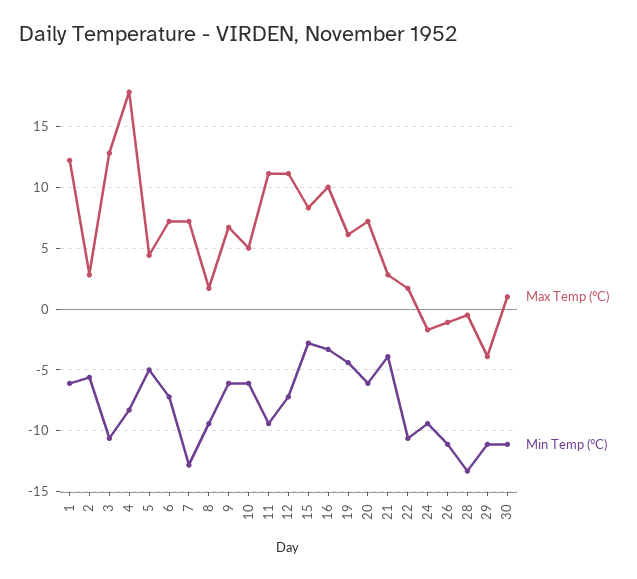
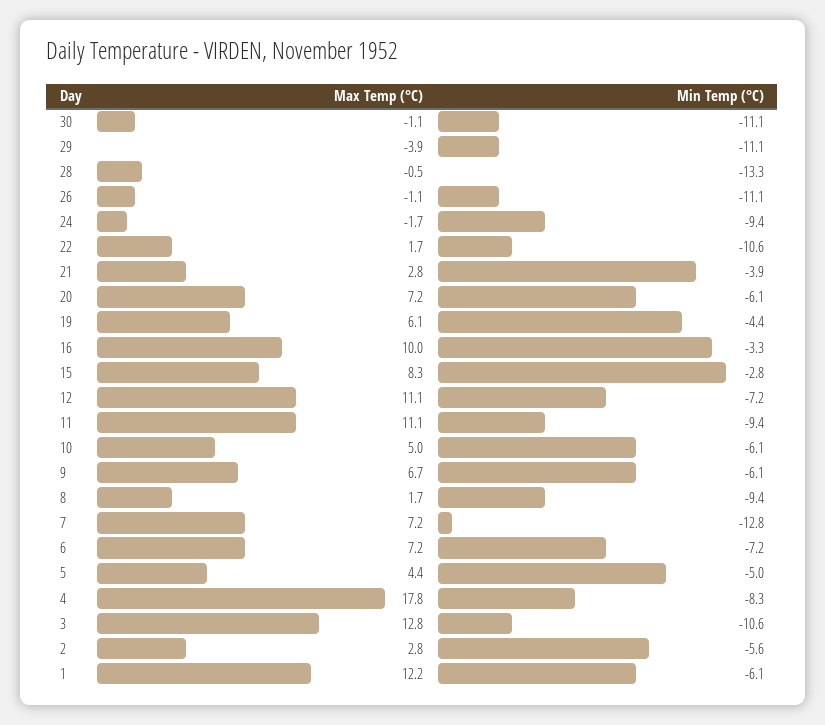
  {
    "Max Temp (°C)": {
      "1": 12.2,
      "2": 2.8,
      "3": 12.8,
      "4": 17.8,
      "5": 4.4,
      "6": 7.2,
      "7": 7.2,
      "8": 1.7,
      "9": 6.7,
      "10": 5,
      "11": 11.1,
      "12": 11.1,
      "15": 8.3,
      "16": 10,
      "19": 6.1,
      "20": 7.2,
      "21": 2.8,
      "22": 1.7,
      "24": -1.7,
      "26": -1.1,
      "28": -0.5,
      "29": -3.9,
-     "30": 1
+     "30": -1.1
    },
    "Min Temp (°C)": {
      "1": -6.1,
      "2": -5.6,
      "3": -10.6,
      "4": -8.3,
      "5": -5,
      "6": -7.2,
      "7": -12.8,
      "8": -9.4,
      "9": -6.1,
      "10": -6.1,
      "11": -9.4,
      "12": -7.2,
      "15": -2.8,
      "16": -3.3,
      "19": -4.4,
      "20": -6.1,
      "21": -3.9,
      "22": -10.6,
      "24": -9.4,
      "26": -11.1,
      "28": -13.3,
      "29": -11.1,
      "30": -11.1
    }
  }

